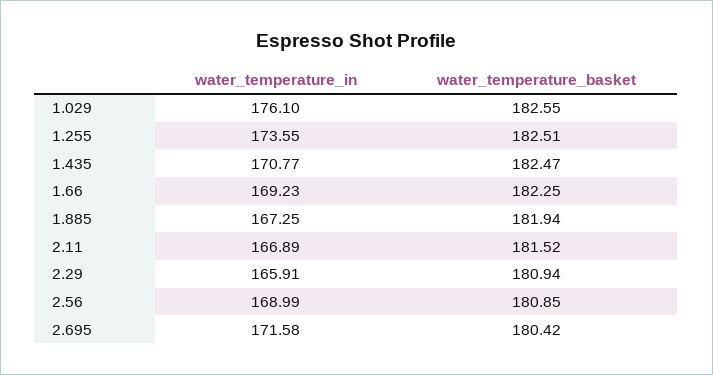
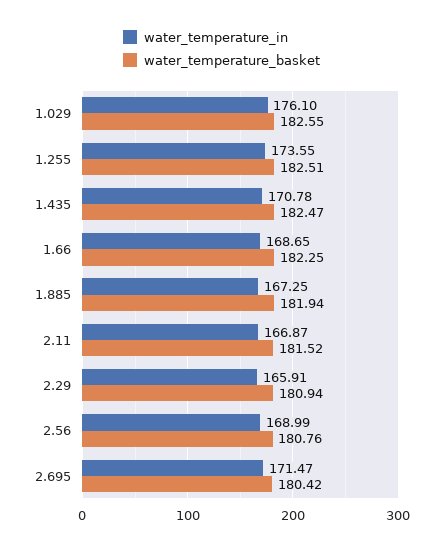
  {
    "water_temperature_in": {
      "1.029": 176.1,
      "1.255": 173.55,
-     "1.435": 170.77,
+     "1.435": 170.78,
-     "1.66": 169.23,
+     "1.66": 168.65,
      "1.885": 167.25,
-     "2.11": 166.89,
+     "2.11": 166.87,
      "2.29": 165.91,
      "2.56": 168.99,
-     "2.695": 171.58
+     "2.695": 171.47
    },
    "water_temperature_basket": {
      "1.029": 182.55,
      "1.255": 182.51,
      "1.435": 182.47,
      "1.66": 182.25,
      "1.885": 181.94,
      "2.11": 181.52,
      "2.29": 180.94,
-     "2.56": 180.85,
+     "2.56": 180.76,
      "2.695": 180.42
    }
  }

